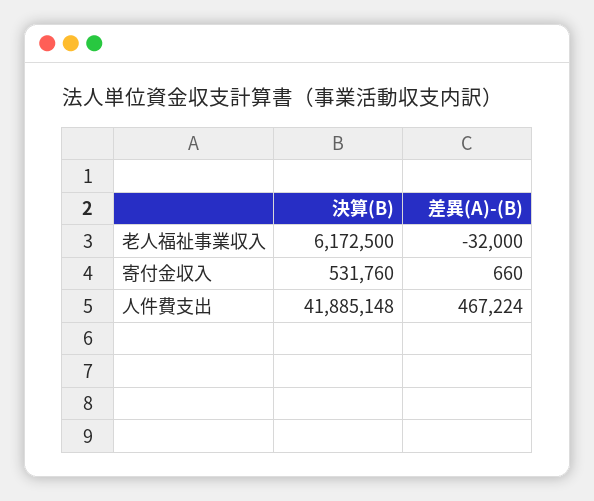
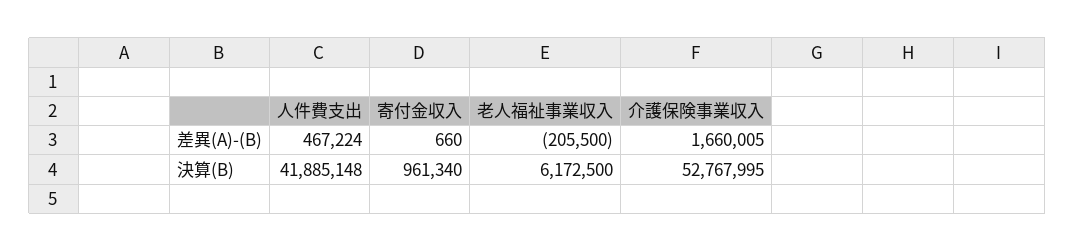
  {
    "決算(B)": {
      "老人福祉事業収入": 6172500,
-     "寄付金収入": 531760,
+     "寄付金収入": 961340,
-     "人件費支出": 41885148
+     "人件費支出": 41885148,
+     "介護保険事業収入": 52767995
    },
    "差異(A)-(B)": {
-     "老人福祉事業収入": -32000,
+     "老人福祉事業収入": -205500,
      "寄付金収入": 660,
-     "人件費支出": 467224
+     "人件費支出": 467224,
+     "介護保険事業収入": 1660005
    }
  }

